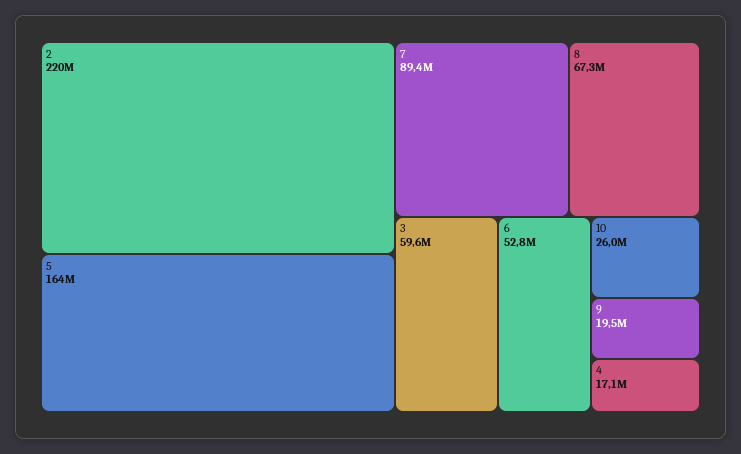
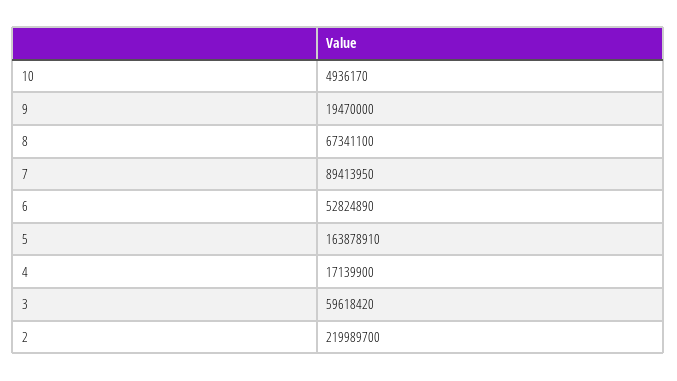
  {
    "2": 219989700,
    "5": 163878910,
    "7": 89413950,
    "8": 67341100,
    "3": 59618420,
    "6": 52824890,
-   "10": 26000000,
+   "10": 4936170,
    "9": 19470000,
    "4": 17139900
  }

